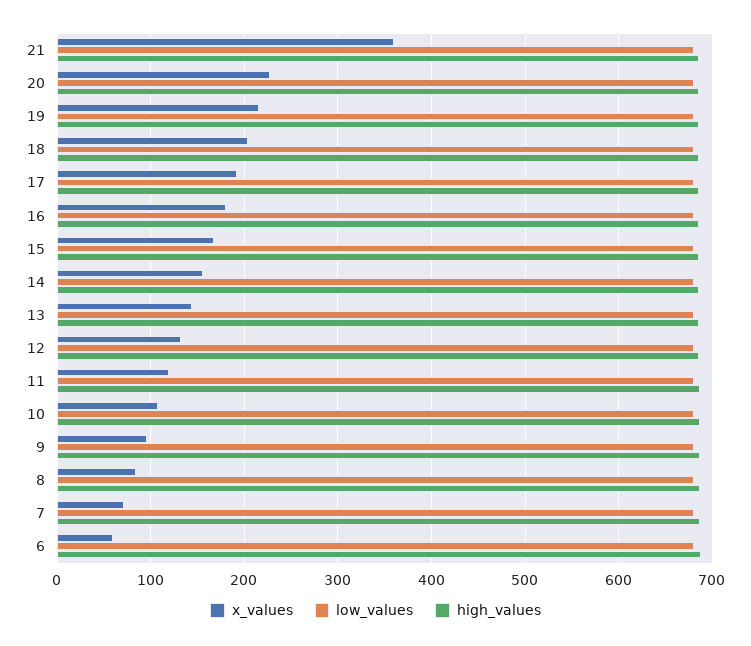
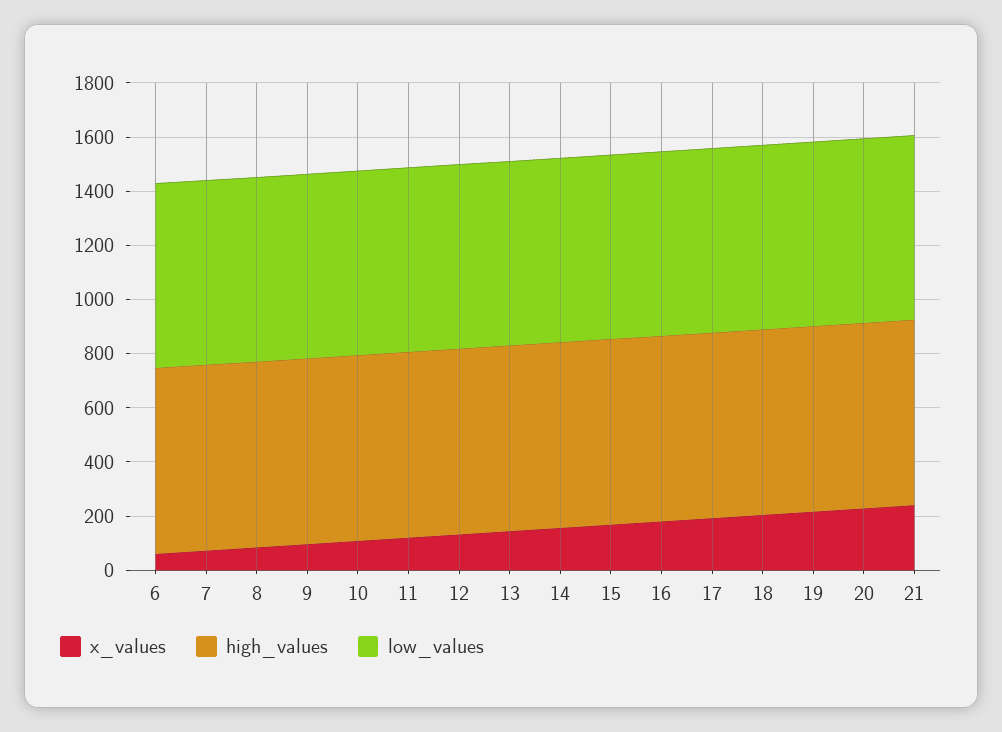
  {
    "x_values": {
-     "21": 360,
+     "21": 250,
      "20": 230,
      "19": 220,
      "18": 200,
      "17": 190,
      "16": 180,
      "15": 170,
      "14": 160,
      "13": 140,
      "12": 130,
      "11": 120,
      "10": 110,
      "9": 100,
      "8": 80,
      "7": 70,
      "6": 60
    },
    "low_values": {
      "21": 680,
      "20": 680,
      "19": 680,
      "18": 680,
      "17": 680,
      "16": 680,
      "15": 680,
      "14": 680,
      "13": 680,
      "12": 680,
      "11": 680,
      "10": 680,
      "9": 680,
      "8": 680,
      "7": 680,
      "6": 680
    },
    "high_values": {
      "21": 690,
      "20": 690,
      "19": 690,
      "18": 690,
      "17": 690,
      "16": 690,
      "15": 690,
      "14": 690,
      "13": 690,
      "12": 690,
      "11": 690,
      "10": 690,
      "9": 690,
      "8": 690,
      "7": 690,
      "6": 690
    }
  }

